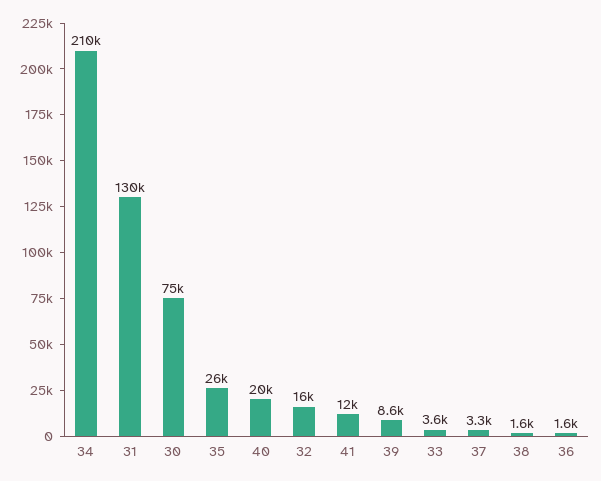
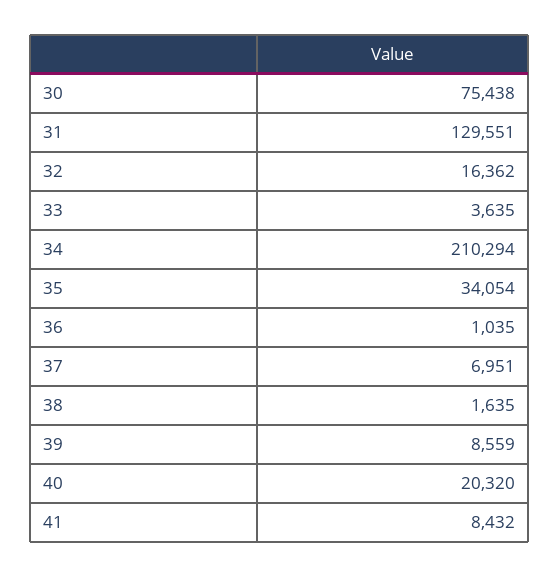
  {
    "34": 210294,
    "31": 129551,
    "30": 75438,
-   "35": 26000,
+   "35": 34054,
    "40": 20320,
    "32": 16362,
-   "41": 12000,
+   "41": 8432,
    "39": 8559,
    "33": 3635,
-   "37": 3300,
+   "37": 6951,
    "38": 1635,
-   "36": 1600
+   "36": 1035
  }

